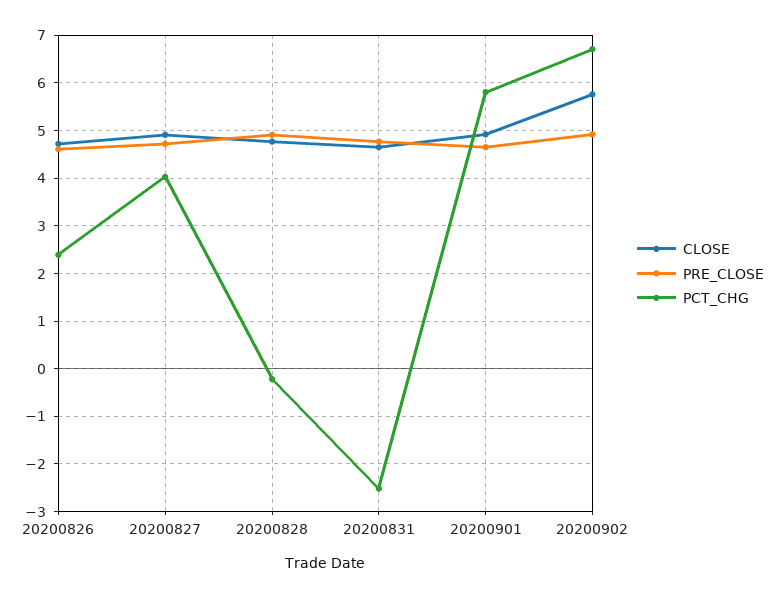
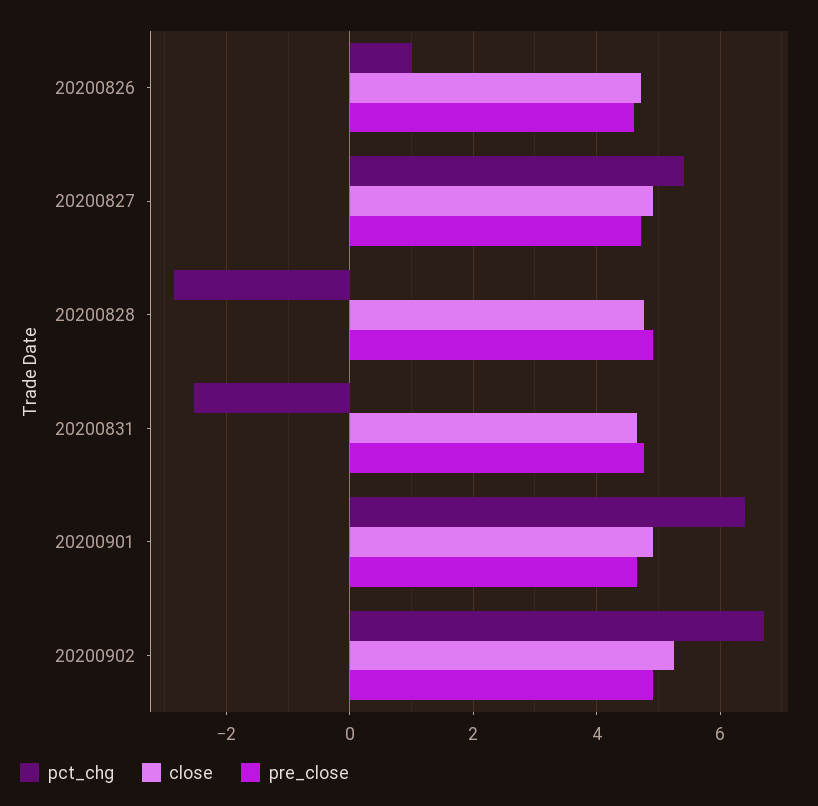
  {
    "CLOSE": {
      "20200826": 4.8,
      "20200827": 5,
      "20200828": 4.8,
      "20200831": 4.6,
      "20200901": 5,
-     "20200902": 5.8
+     "20200902": 5.2
    },
    "PRE_CLOSE": {
      "20200826": 4.6,
      "20200827": 4.8,
      "20200828": 5,
      "20200831": 4.8,
      "20200901": 4.6,
      "20200902": 5
    },
    "PCT_CHG": {
-     "20200826": 2.4,
+     "20200826": 1,
-     "20200827": 4,
+     "20200827": 5.4,
-     "20200828": -0.2,
+     "20200828": -2.8,
      "20200831": -2.6,
-     "20200901": 5.8,
+     "20200901": 6.4,
      "20200902": 6.8
    }
  }

